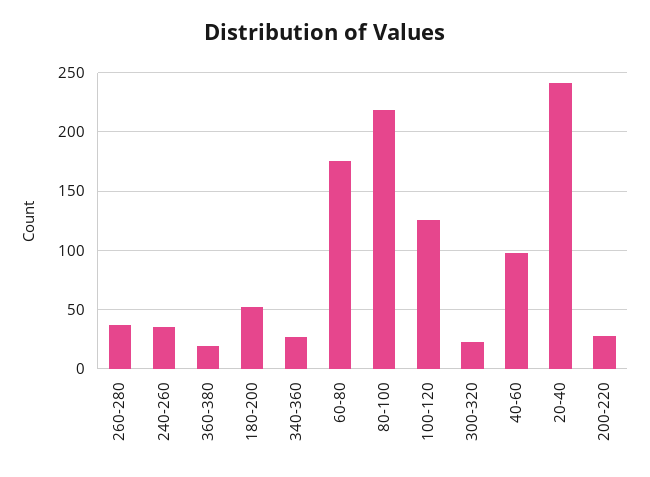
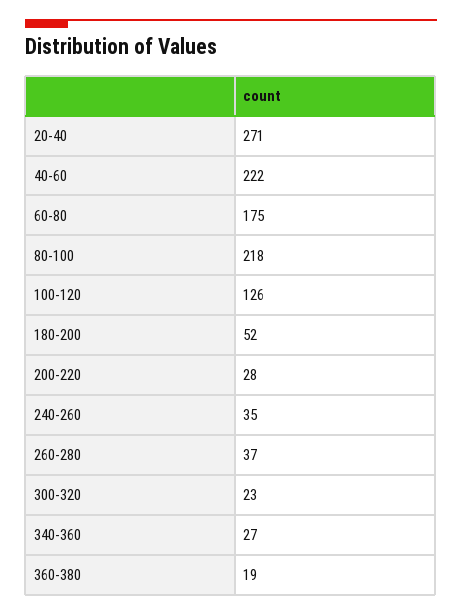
  {
    "260-280": 37,
    "240-260": 35,
    "360-380": 19,
    "180-200": 52,
    "340-360": 27,
    "60-80": 175,
    "80-100": 218,
    "100-120": 126,
    "300-320": 23,
-   "40-60": 100,
+   "40-60": 222,
-   "20-40": 240,
+   "20-40": 271,
    "200-220": 28
  }

